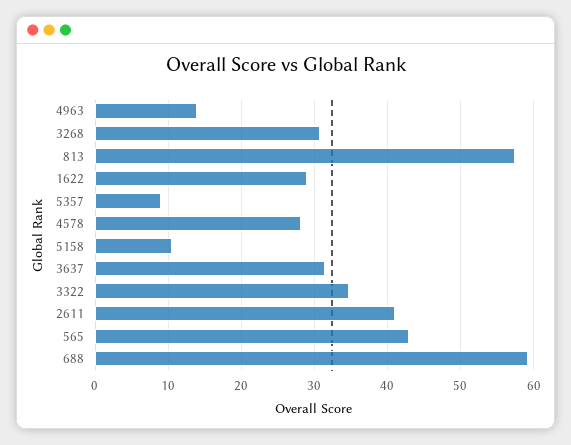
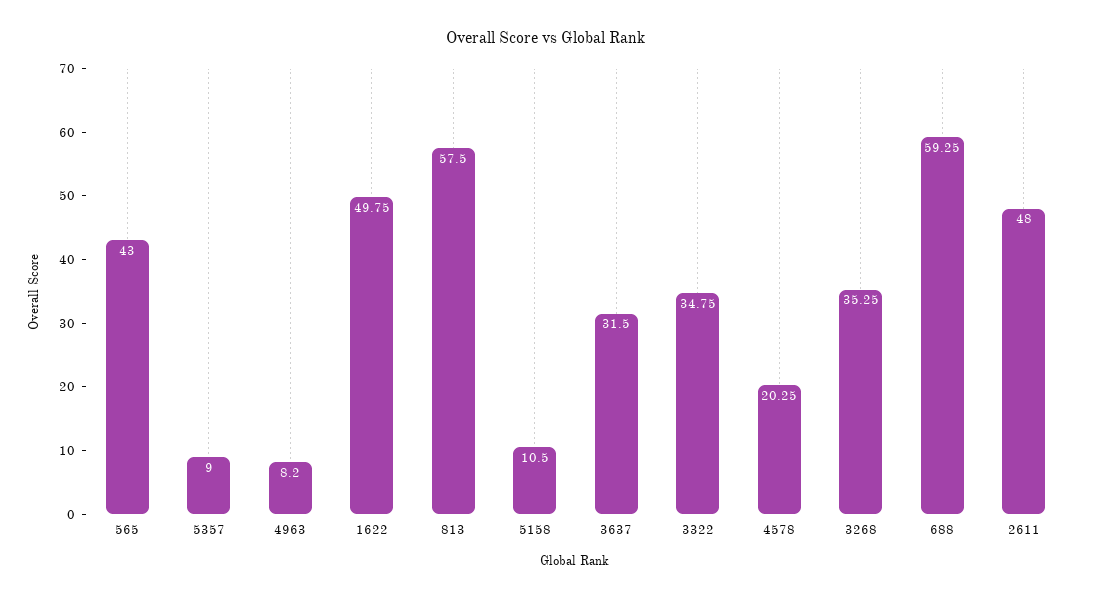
  {
-   "4963": 14,
+   "4963": 8.2,
-   "3268": 31,
+   "3268": 35.25,
    "813": 57.5,
-   "1622": 29,
+   "1622": 49.75,
    "5357": 9,
-   "4578": 28,
+   "4578": 20.25,
    "5158": 10.5,
    "3637": 31.5,
    "3322": 34.75,
-   "2611": 41,
+   "2611": 48,
    "565": 43,
    "688": 59.25
  }

